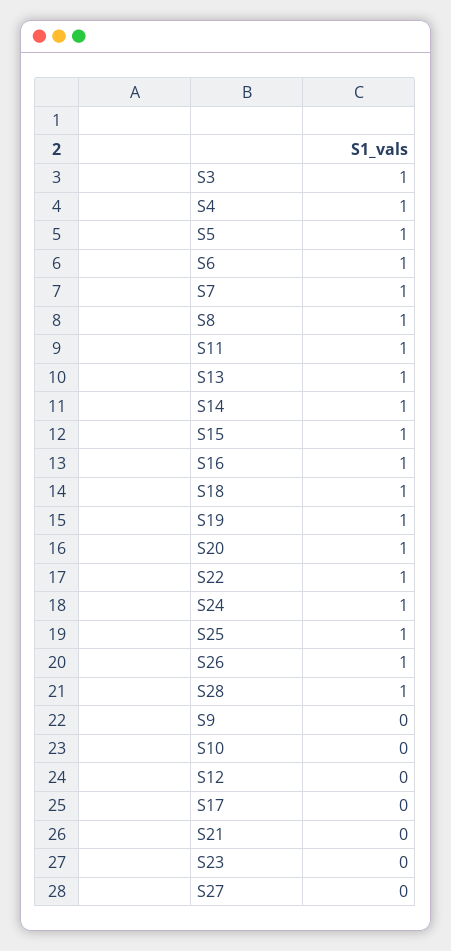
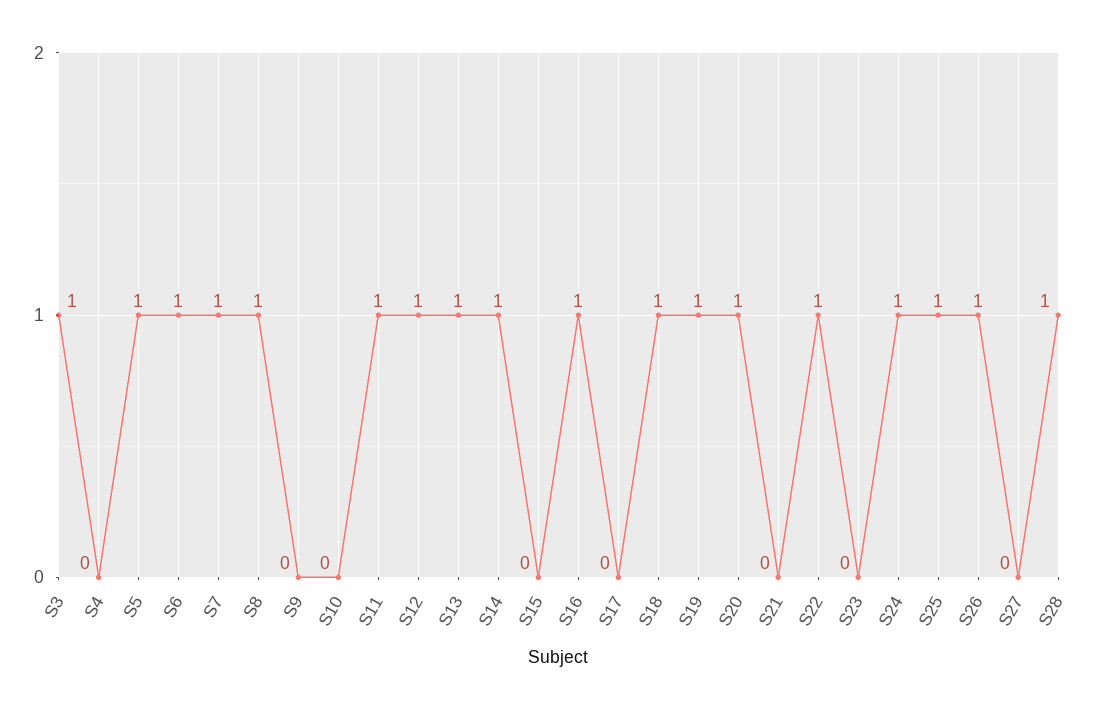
  {
    "S3": 1,
-   "S4": 1,
+   "S4": 0,
    "S5": 1,
    "S6": 1,
    "S7": 1,
    "S8": 1,
    "S11": 1,
    "S13": 1,
    "S14": 1,
-   "S15": 1,
+   "S15": 0,
    "S16": 1,
    "S18": 1,
    "S19": 1,
    "S20": 1,
    "S22": 1,
    "S24": 1,
    "S25": 1,
    "S26": 1,
    "S28": 1,
    "S9": 0,
    "S10": 0,
-   "S12": 0,
+   "S12": 1,
    "S17": 0,
    "S21": 0,
    "S23": 0,
    "S27": 0
  }

